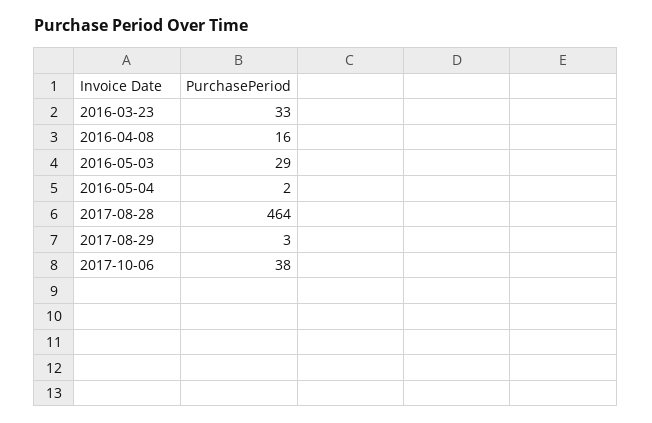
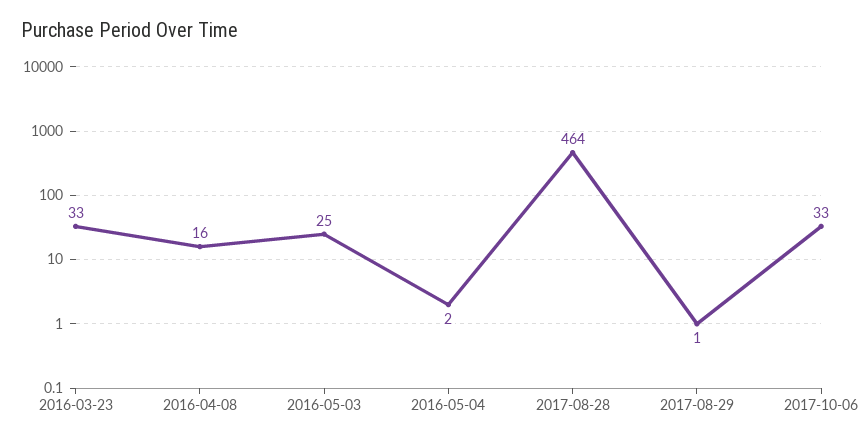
  {
    "2016-03-23": 33,
    "2016-04-08": 16,
-   "2016-05-03": 29,
+   "2016-05-03": 25,
    "2016-05-04": 2,
    "2017-08-28": 464,
-   "2017-08-29": 3,
+   "2017-08-29": 1,
-   "2017-10-06": 38
+   "2017-10-06": 33
  }

